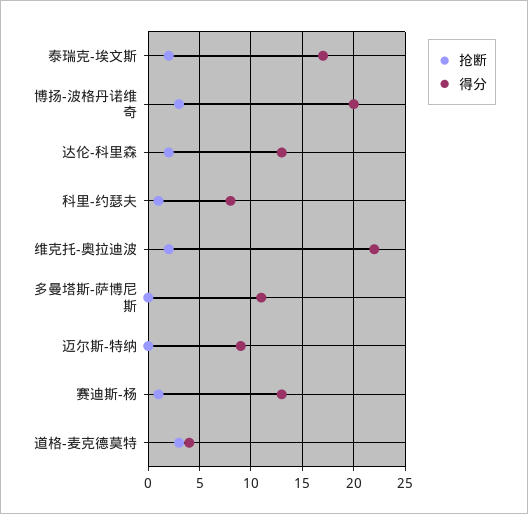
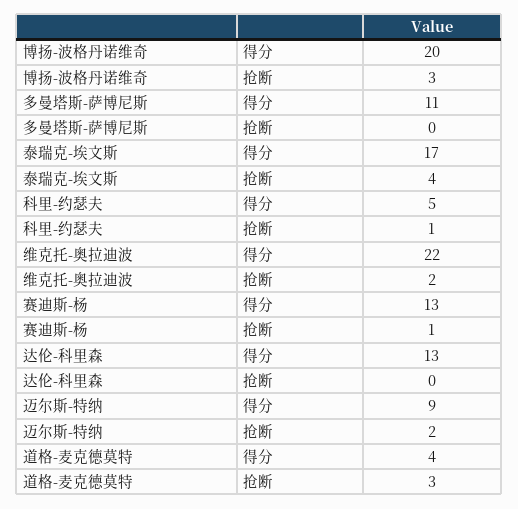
  {
    "抢断": {
-     "泰瑞克-埃文斯": 2,
+     "泰瑞克-埃文斯": 4,
      "博扬-波格丹诺维奇": 3,
-     "达伦-科里森": 2,
+     "达伦-科里森": 0,
      "科里-约瑟夫": 1,
      "维克托-奥拉迪波": 2,
      "多曼塔斯-萨博尼斯": 0,
-     "迈尔斯-特纳": 0,
+     "迈尔斯-特纳": 2,
      "赛迪斯-杨": 1,
      "道格-麦克德莫特": 3
    },
    "得分": {
      "泰瑞克-埃文斯": 17,
      "博扬-波格丹诺维奇": 20,
      "达伦-科里森": 13,
-     "科里-约瑟夫": 8,
+     "科里-约瑟夫": 5,
      "维克托-奥拉迪波": 22,
      "多曼塔斯-萨博尼斯": 11,
      "迈尔斯-特纳": 9,
      "赛迪斯-杨": 13,
      "道格-麦克德莫特": 4
    }
  }

